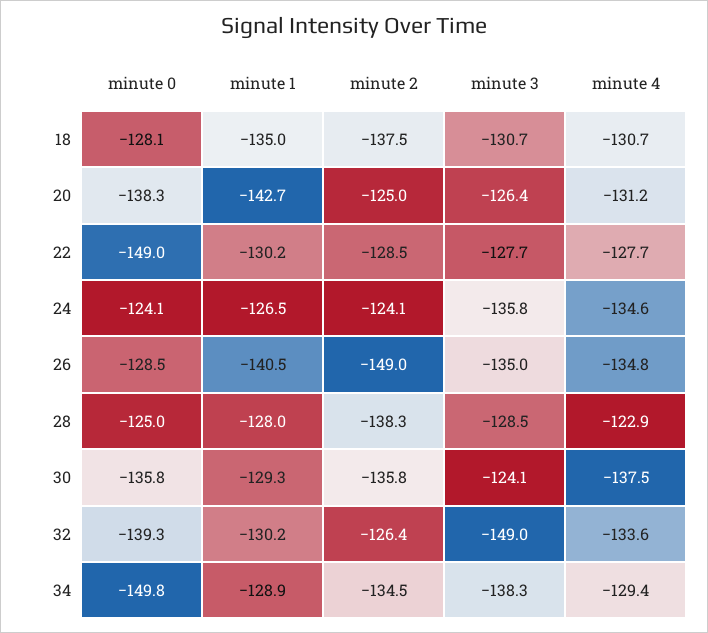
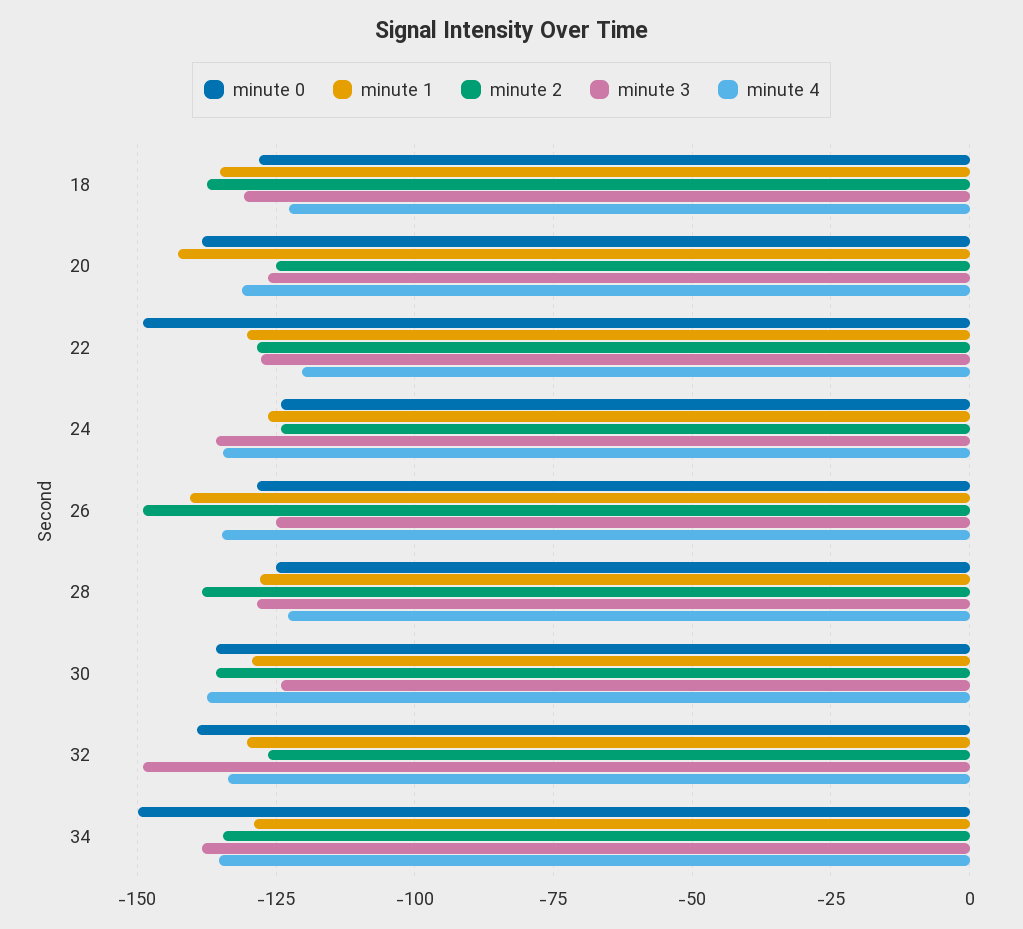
  {
    "minute 0": {
      "18": -128.1,
      "20": -138.3,
      "22": -149,
      "24": -124.1,
      "26": -128.5,
      "28": -125,
      "30": -135.8,
      "32": -139.3,
      "34": -149.8
    },
    "minute 1": {
      "18": -135,
      "20": -142.7,
      "22": -130.2,
      "24": -126.5,
      "26": -140.5,
      "28": -128,
      "30": -129.3,
      "32": -130.2,
      "34": -128.9
    },
    "minute 2": {
      "18": -137.5,
      "20": -125,
      "22": -128.5,
      "24": -124.1,
      "26": -149,
      "28": -138.3,
      "30": -135.8,
      "32": -126.4,
      "34": -134.5
    },
    "minute 3": {
      "18": -130.7,
      "20": -126.4,
      "22": -127.7,
      "24": -135.8,
-     "26": -135,
+     "26": -125,
      "28": -128.5,
      "30": -124.1,
      "32": -149,
      "34": -138.3
    },
    "minute 4": {
-     "18": -130.7,
+     "18": -122.5,
      "20": -131.2,
-     "22": -127.7,
+     "22": -120,
      "24": -134.6,
      "26": -134.8,
      "28": -122.9,
      "30": -137.5,
      "32": -133.6,
-     "34": -129.4
+     "34": -135
    }
  }

